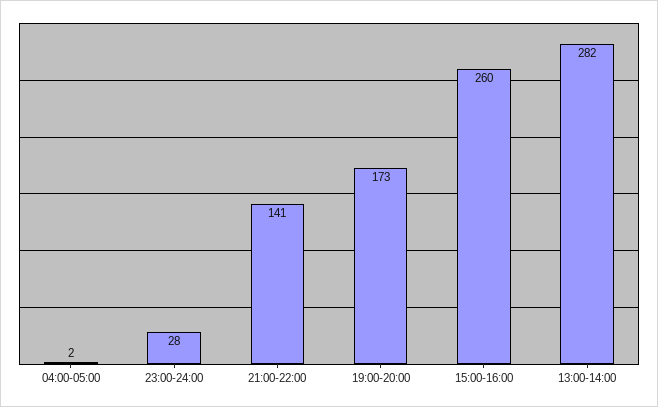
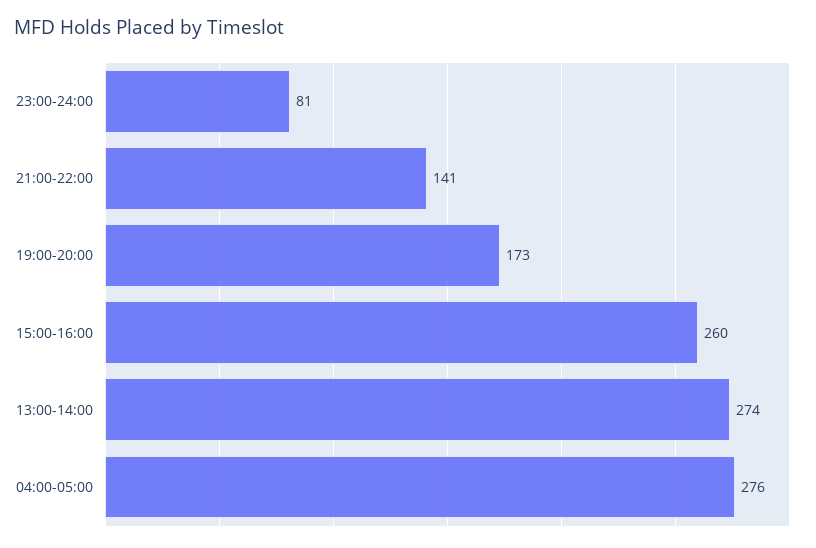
  {
-   "04:00-05:00": 2,
+   "04:00-05:00": 276,
-   "23:00-24:00": 28,
+   "23:00-24:00": 81,
    "21:00-22:00": 141,
    "19:00-20:00": 173,
    "15:00-16:00": 260,
-   "13:00-14:00": 282
+   "13:00-14:00": 274
  }

